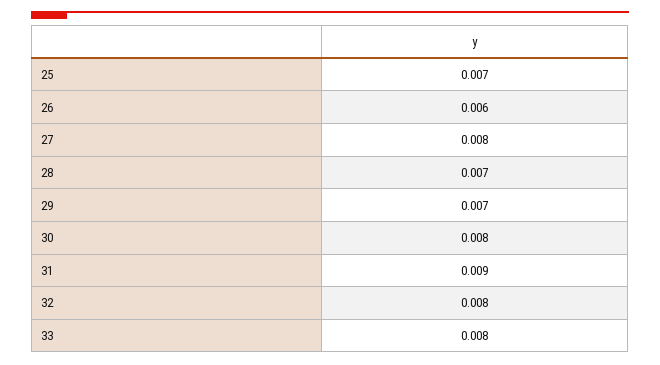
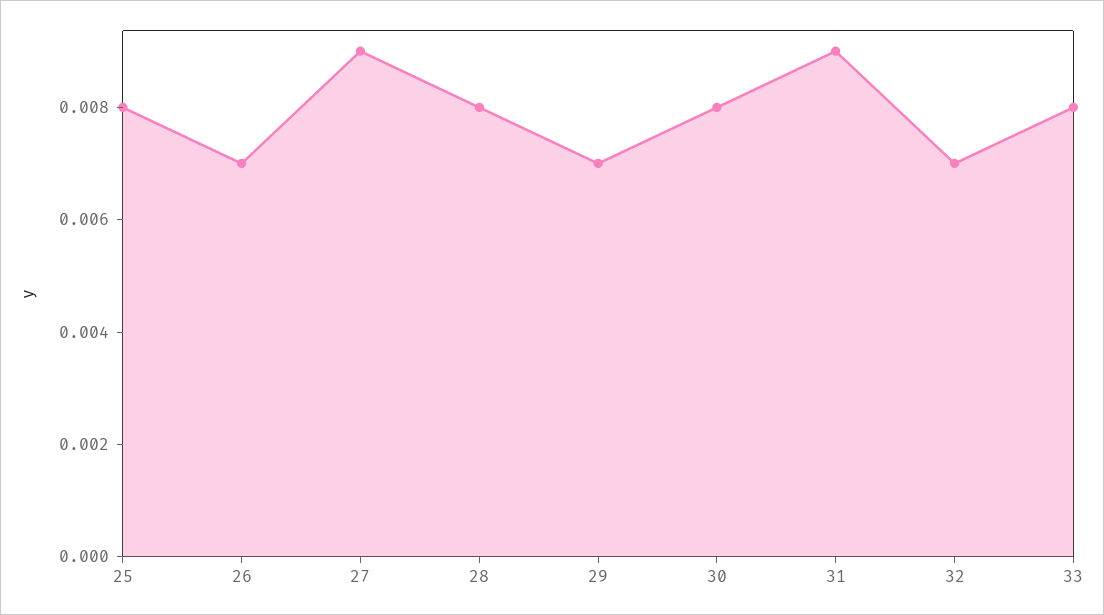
  {
-   "25": 0.007,
+   "25": 0.008,
-   "26": 0.006,
+   "26": 0.007,
-   "27": 0.008,
+   "27": 0.009,
-   "28": 0.007,
+   "28": 0.008,
    "29": 0.007,
    "30": 0.008,
    "31": 0.009,
-   "32": 0.008,
+   "32": 0.007,
    "33": 0.008
  }

